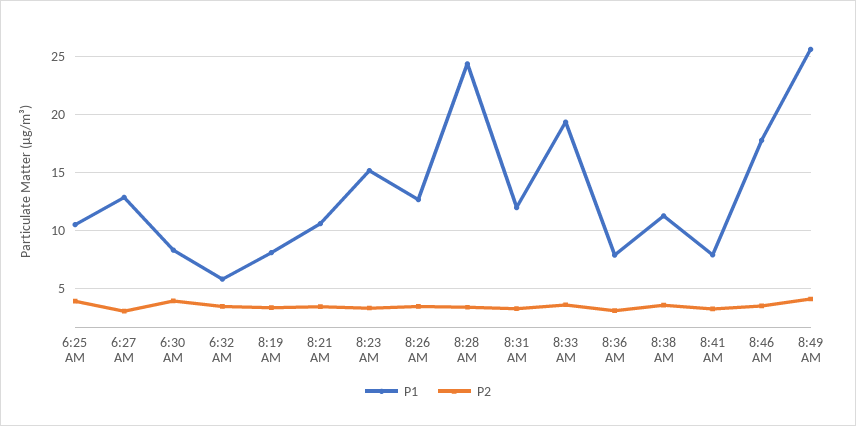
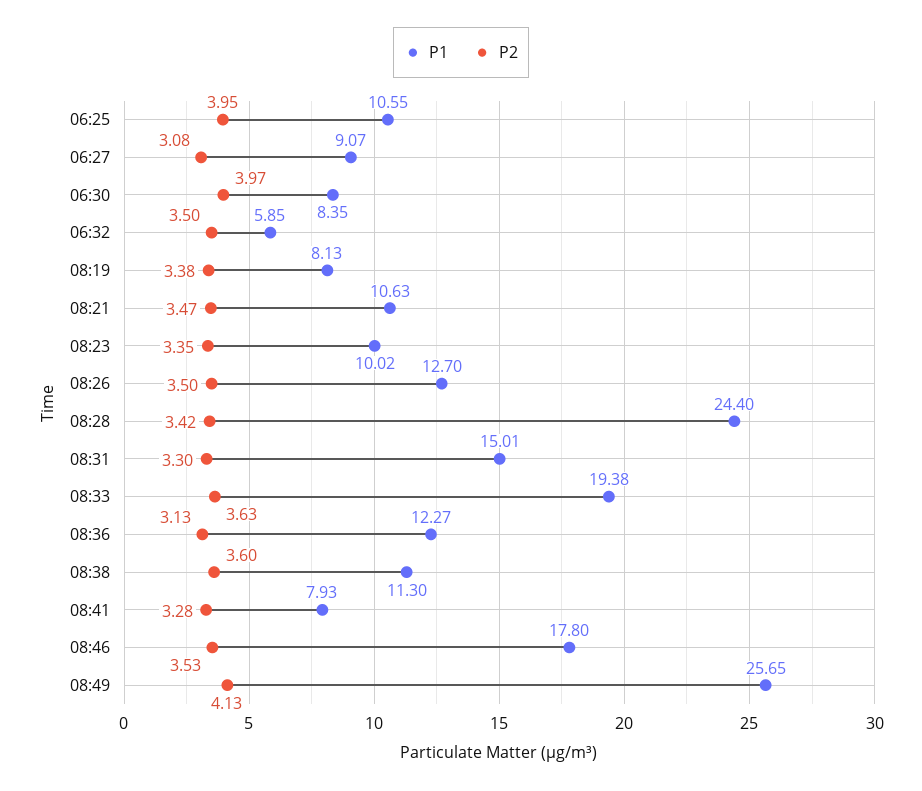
  {
    "P1": {
      "6:25 AM": 10.55,
-     "6:27 AM": 13,
+     "6:27 AM": 9.07,
      "6:30 AM": 8.35,
      "6:32 AM": 5.85,
      "8:19 AM": 8.13,
      "8:21 AM": 10.63,
-     "8:23 AM": 15,
+     "8:23 AM": 10.02,
      "8:26 AM": 12.7,
      "8:28 AM": 24.4,
-     "8:31 AM": 12,
+     "8:31 AM": 15.01,
      "8:33 AM": 19.38,
-     "8:36 AM": 8,
+     "8:36 AM": 12.27,
      "8:38 AM": 11.3,
      "8:41 AM": 7.93,
      "8:46 AM": 17.8,
      "8:49 AM": 25.65
    },
    "P2": {
      "6:25 AM": 3.95,
      "6:27 AM": 3.08,
      "6:30 AM": 3.97,
      "6:32 AM": 3.5,
      "8:19 AM": 3.38,
      "8:21 AM": 3.47,
      "8:23 AM": 3.35,
      "8:26 AM": 3.5,
      "8:28 AM": 3.42,
      "8:31 AM": 3.3,
      "8:33 AM": 3.63,
      "8:36 AM": 3.13,
      "8:38 AM": 3.6,
      "8:41 AM": 3.28,
      "8:46 AM": 3.53,
      "8:49 AM": 4.13
    }
  }

